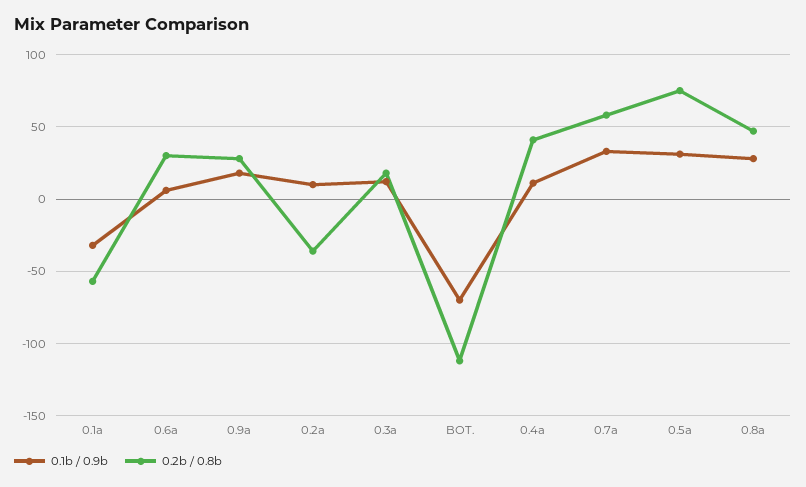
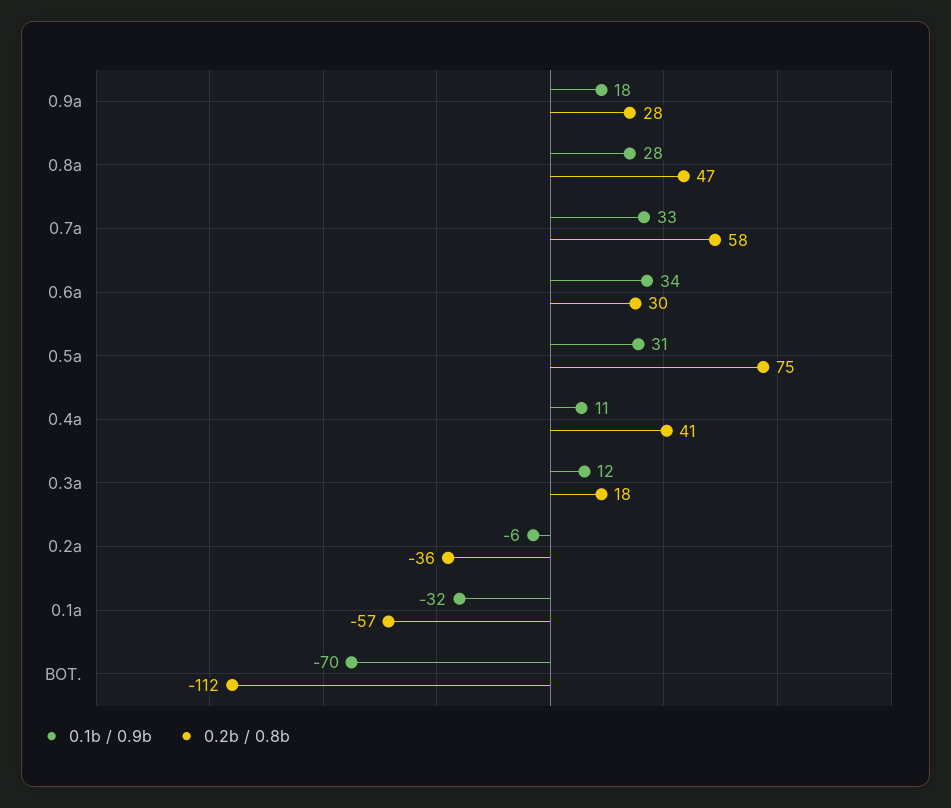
  {
    "0.1b / 0.9b": {
      "0.1a": -32,
-     "0.6a": 5,
+     "0.6a": 34,
      "0.9a": 18,
-     "0.2a": 10,
+     "0.2a": -6,
      "0.3a": 12,
      "BOT.": -70,
      "0.4a": 11,
      "0.7a": 33,
      "0.5a": 31,
      "0.8a": 28
    },
    "0.2b / 0.8b": {
      "0.1a": -57,
      "0.6a": 30,
      "0.9a": 28,
      "0.2a": -36,
      "0.3a": 18,
      "BOT.": -112,
      "0.4a": 41,
      "0.7a": 58,
      "0.5a": 75,
      "0.8a": 47
    }
  }

